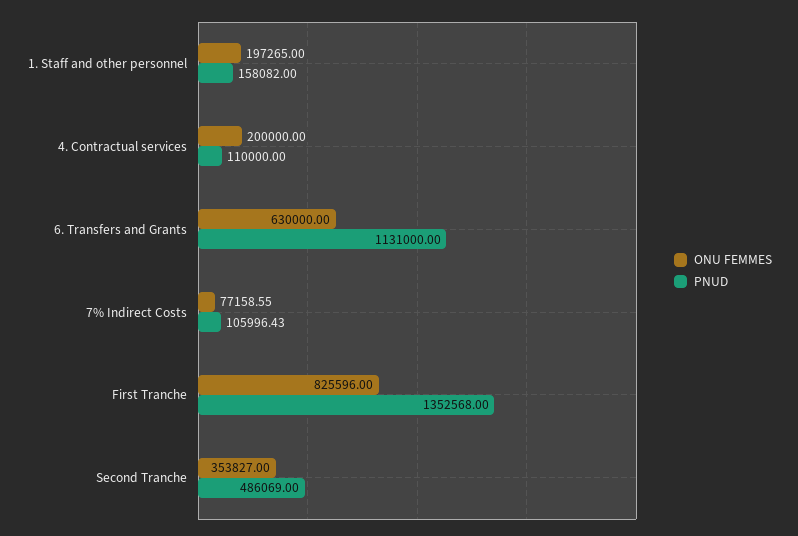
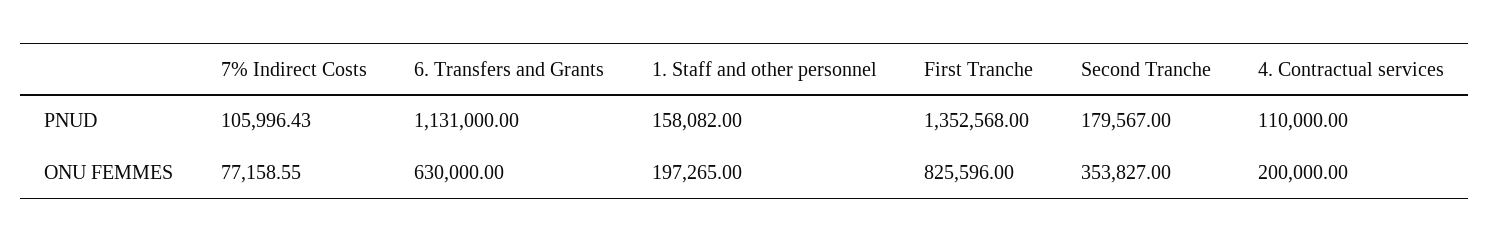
  {
    "ONU FEMMES": {
      "1. Staff and other personnel": 197265,
      "4. Contractual services": 200000,
      "6. Transfers and Grants": 630000,
      "7% Indirect Costs": 77158.55,
      "First Tranche": 825596,
      "Second Tranche": 353827
    },
    "PNUD": {
      "1. Staff and other personnel": 158082,
      "4. Contractual services": 110000,
      "6. Transfers and Grants": 1131000,
      "7% Indirect Costs": 105996.43,
      "First Tranche": 1352568,
-     "Second Tranche": 486069
+     "Second Tranche": 179567
    }
  }

